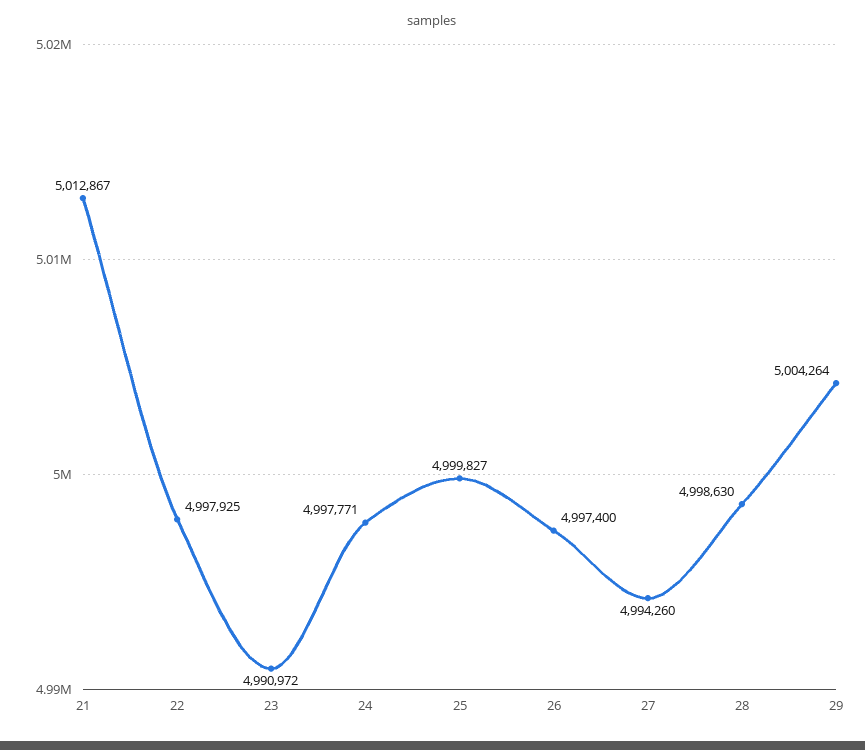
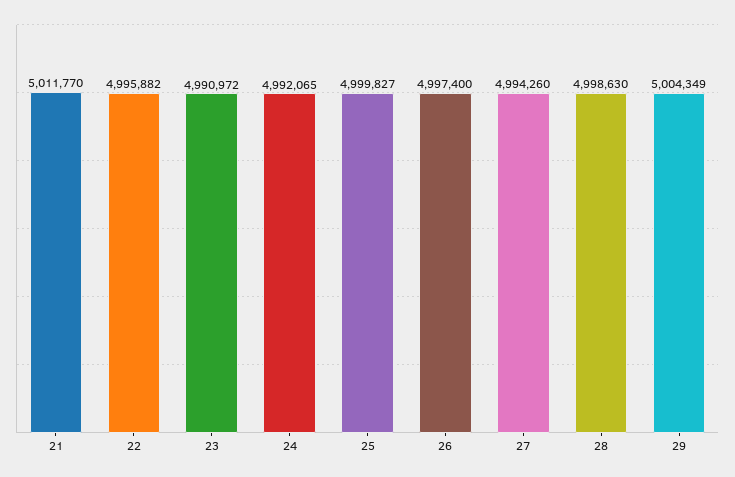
  {
-   "21": 5012867,
+   "21": 5011770,
-   "22": 4997925,
+   "22": 4995882,
    "23": 4990972,
-   "24": 4997771,
+   "24": 4992065,
    "25": 4999827,
    "26": 4997400,
    "27": 4994260,
    "28": 4998630,
-   "29": 5004264
+   "29": 5004349
  }

